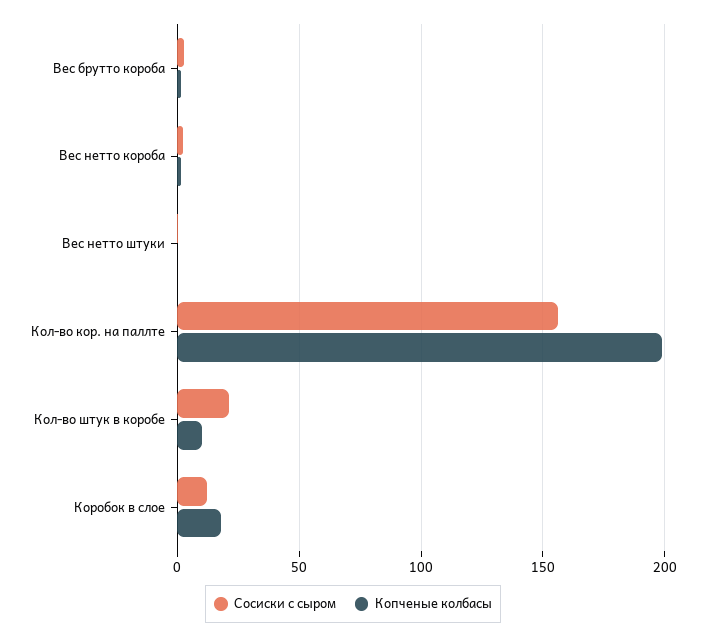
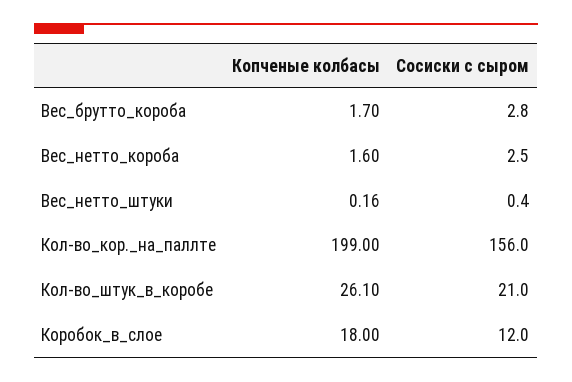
  {
    "Сосиски с сыром": {
      "Вес брутто короба": 2.8,
      "Вес нетто короба": 2.5,
      "Вес нетто штуки": 0.4,
      "Кол-во кор. на паллте": 156,
      "Кол-во штук в коробе": 21,
      "Коробок в слое": 12
    },
    "Копченые колбасы": {
      "Вес брутто короба": 1.7,
      "Вес нетто короба": 1.6,
      "Вес нетто штуки": 0.16,
      "Кол-во кор. на паллте": 199,
-     "Кол-во штук в коробе": 10,
+     "Кол-во штук в коробе": 26.1,
      "Коробок в слое": 18
    }
  }

